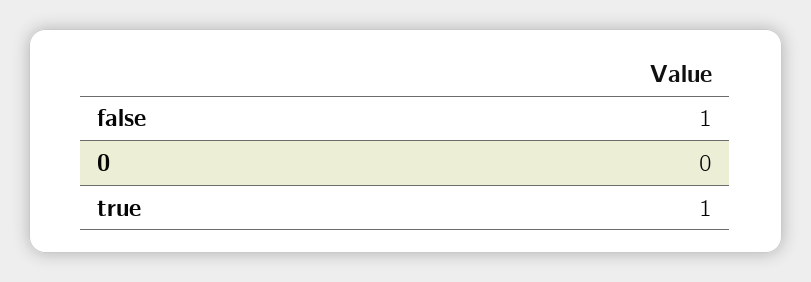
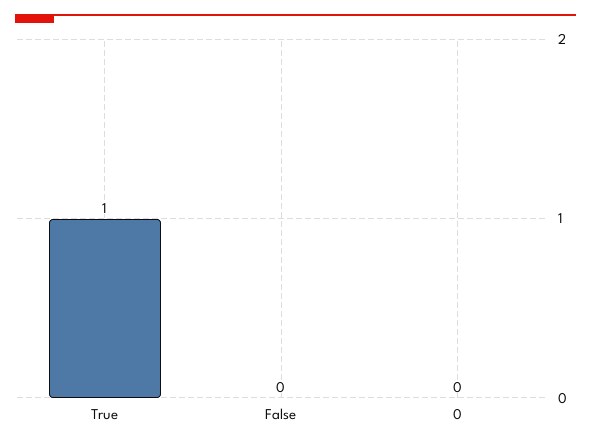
  {
-   "false": 1,
+   "false": 0,
    "0": 0,
    "true": 1
  }

